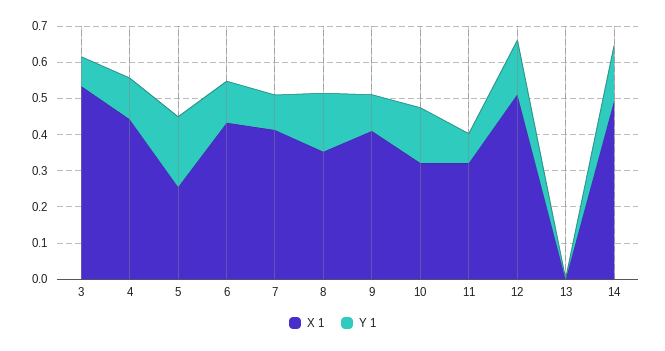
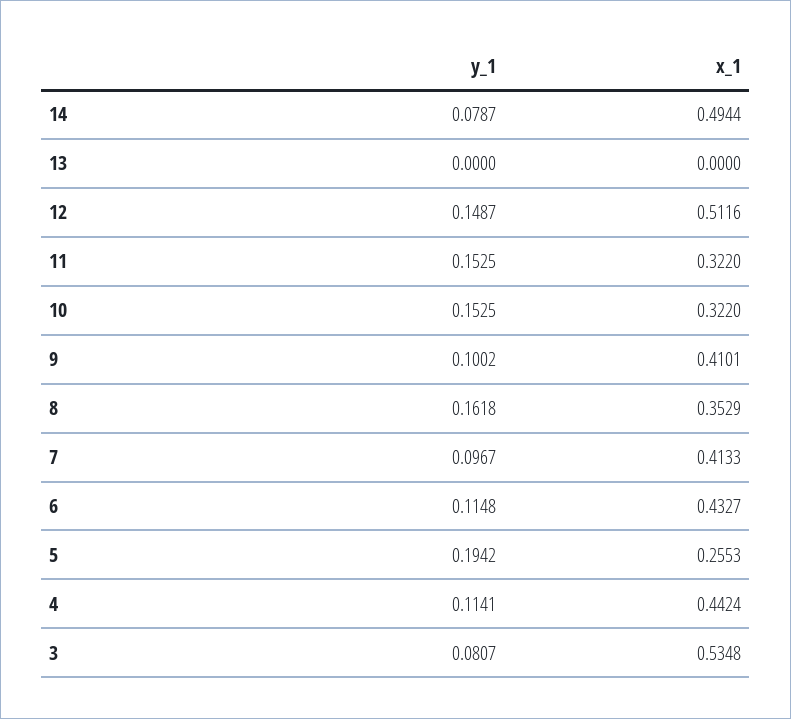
  {
    "X 1": {
      "3": 0.5348,
      "4": 0.4424,
      "5": 0.2553,
      "6": 0.4327,
      "7": 0.4133,
      "8": 0.3529,
      "9": 0.4101,
      "10": 0.322,
      "11": 0.322,
      "12": 0.5116,
      "13": 0,
      "14": 0.4944
    },
    "Y 1": {
      "3": 0.0807,
      "4": 0.1141,
      "5": 0.1942,
      "6": 0.1148,
      "7": 0.0967,
      "8": 0.1618,
      "9": 0.1002,
      "10": 0.1525,
-     "11": 0.075,
+     "11": 0.1525,
      "12": 0.1487,
      "13": 0,
-     "14": 0.15
+     "14": 0.0787
    }
  }

